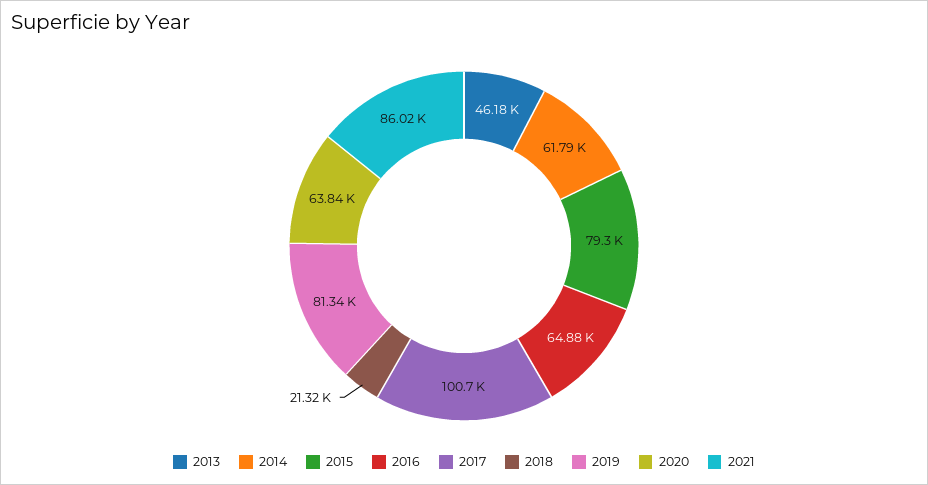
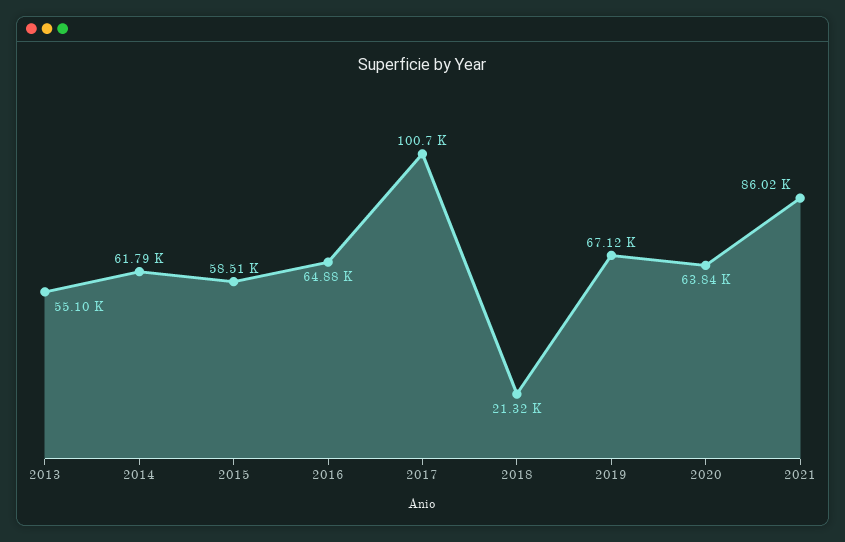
  {
-   "2013": 46180,
+   "2013": 55100,
    "2014": 61790,
-   "2015": 79300,
+   "2015": 58510,
    "2016": 64880,
    "2017": 100700,
    "2018": 21320,
-   "2019": 81340,
+   "2019": 67120,
    "2020": 63840,
    "2021": 86020
  }

